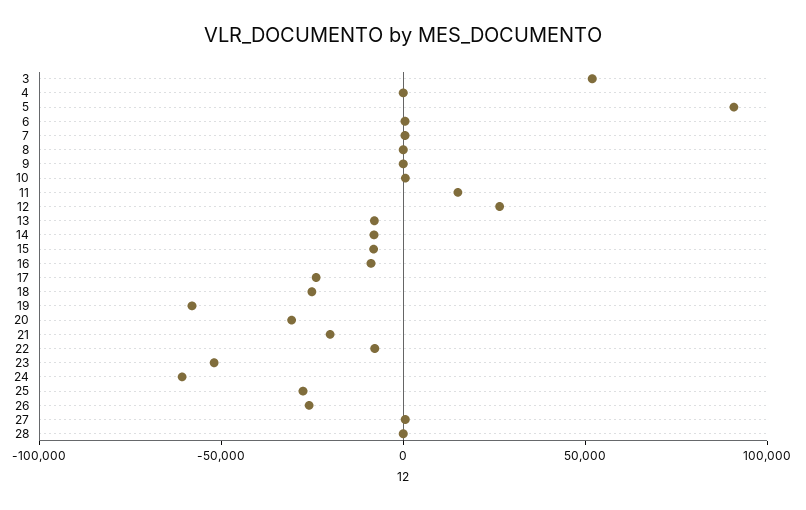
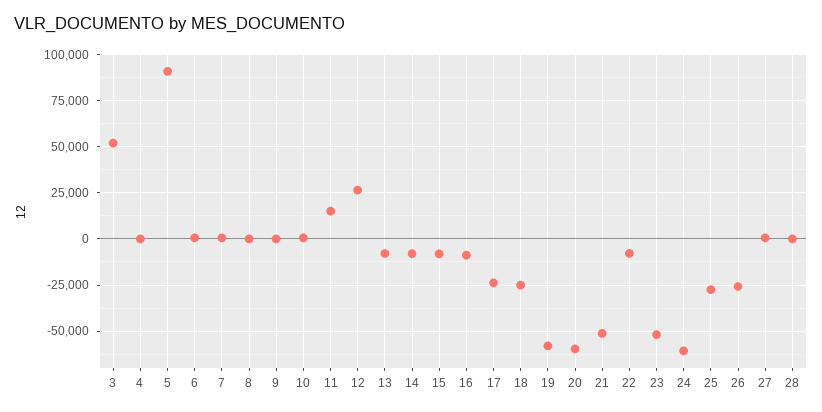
  {
    "3": 50000,
    "4": 0,
    "5": 90000,
    "6": 0,
    "7": 0,
    "8": 0,
    "9": 0,
    "10": 0,
    "11": 15000,
    "12": 25000,
    "13": -10000,
    "14": -10000,
    "15": -10000,
    "16": -10000,
    "17": -25000,
    "18": -25000,
    "19": -60000,
-   "20": -30000,
+   "20": -60000,
-   "21": -20000,
+   "21": -50000,
    "22": -10000,
    "23": -50000,
    "24": -60000,
    "25": -30000,
    "26": -25000,
    "27": 0,
    "28": 0
  }

